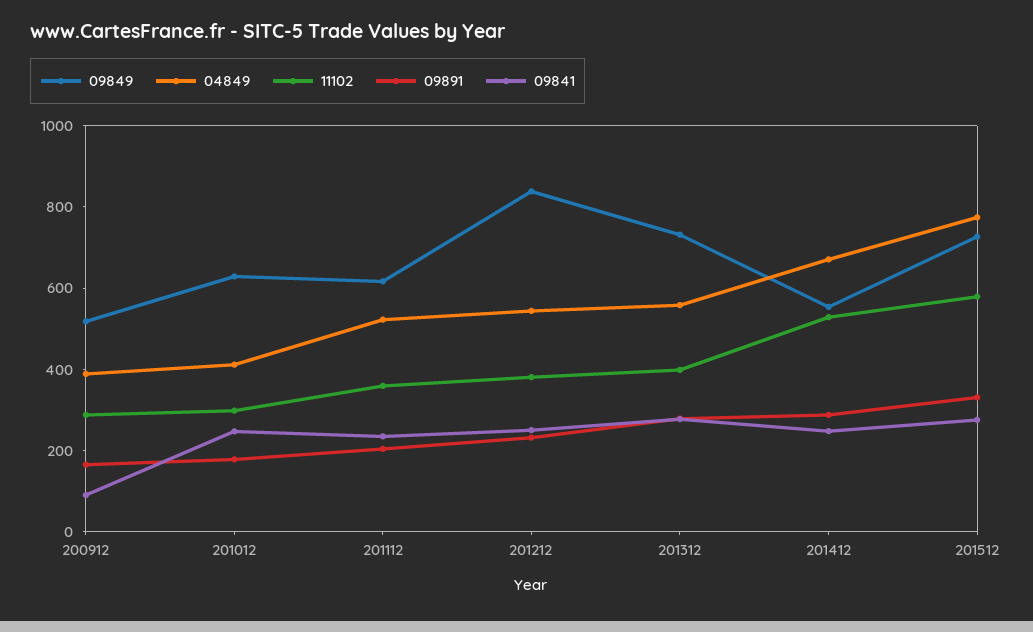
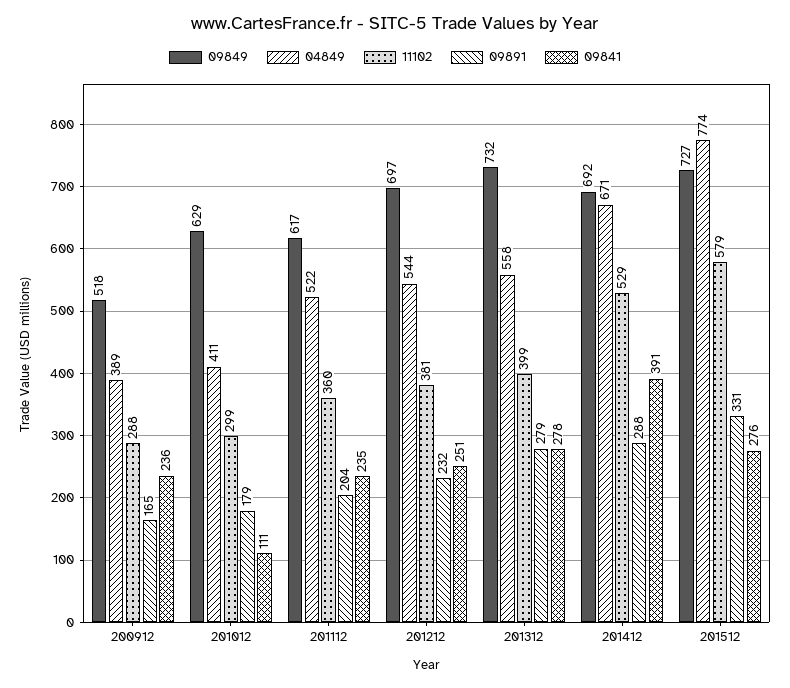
  {
    "09849": {
      "200912": 518,
      "201012": 629,
      "201112": 617,
-     "201212": 850,
+     "201212": 697,
      "201312": 732,
-     "201412": 550,
+     "201412": 692,
      "201512": 727
    },
    "04849": {
      "200912": 389,
      "201012": 411,
      "201112": 522,
      "201212": 544,
      "201312": 558,
      "201412": 671,
      "201512": 774
    },
    "11102": {
      "200912": 288,
      "201012": 299,
      "201112": 360,
      "201212": 381,
      "201312": 399,
      "201412": 529,
      "201512": 579
    },
    "09891": {
      "200912": 165,
      "201012": 179,
      "201112": 204,
      "201212": 232,
      "201312": 279,
      "201412": 288,
      "201512": 331
    },
    "09841": {
-     "200912": 100,
+     "200912": 236,
-     "201012": 250,
+     "201012": 111,
      "201112": 235,
      "201212": 251,
      "201312": 278,
-     "201412": 250,
+     "201412": 391,
      "201512": 276
    }
  }

